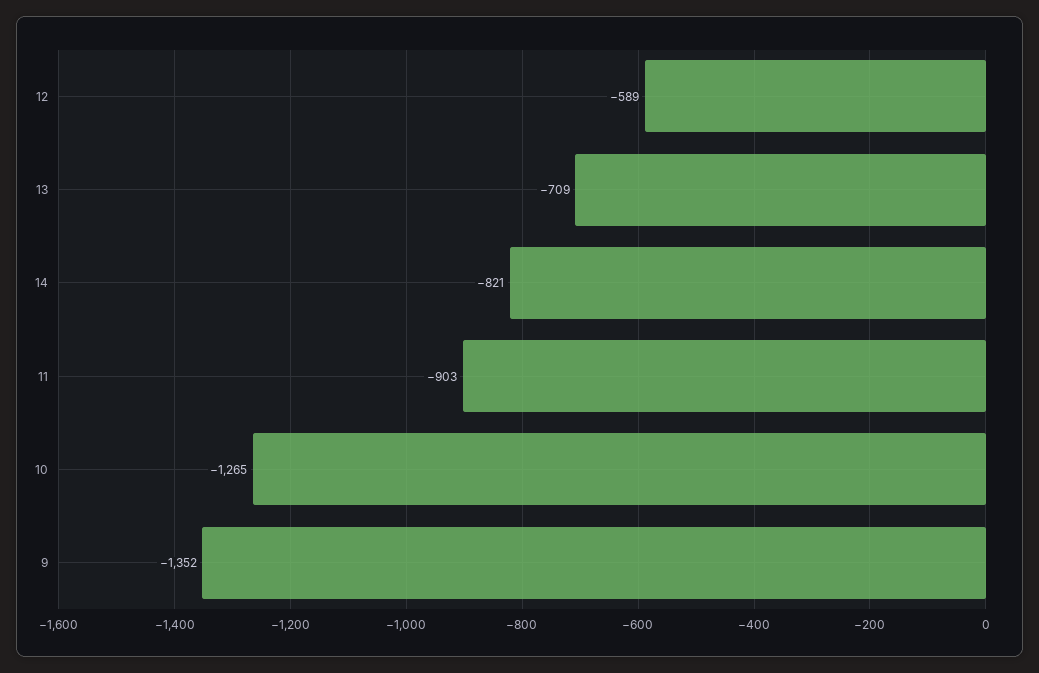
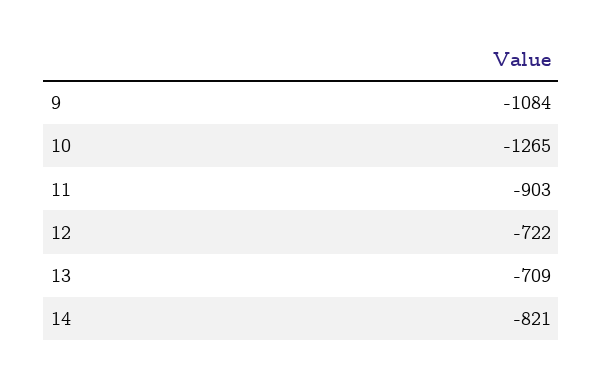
  {
-   "12": -589,
+   "12": -722,
    "13": -709,
    "14": -821,
    "11": -903,
    "10": -1265,
-   "9": -1352
+   "9": -1084
  }

